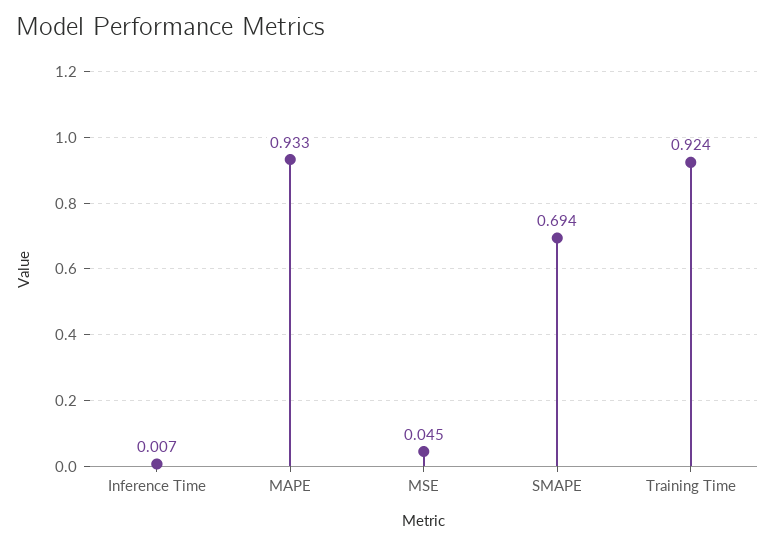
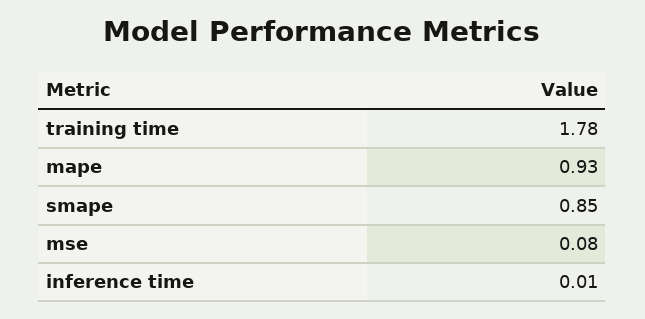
  {
    "Inference Time": 0.007,
    "MAPE": 0.933,
-   "MSE": 0.045,
+   "MSE": 0.08,
-   "SMAPE": 0.694,
+   "SMAPE": 0.85,
-   "Training Time": 0.924
+   "Training Time": 1.78
  }

